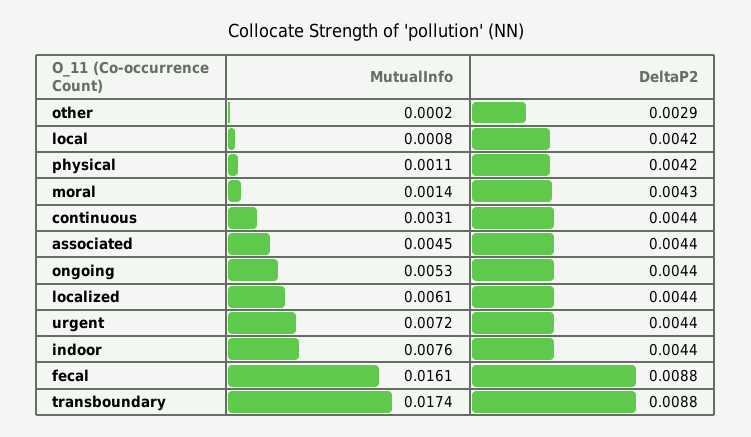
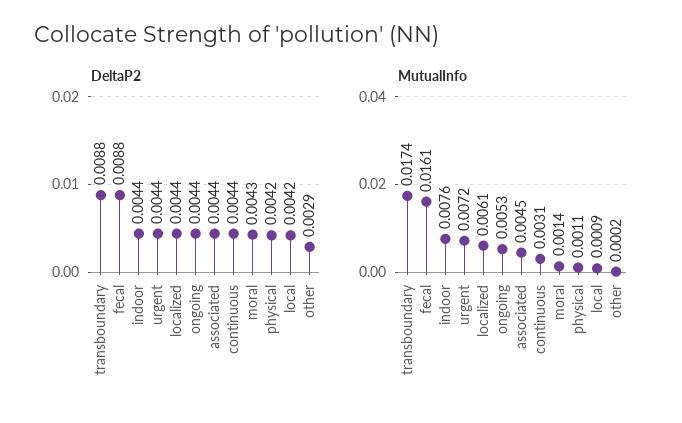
  {
    "MutualInfo": {
      "other": 0.0002,
-     "local": 0.0008,
+     "local": 0.0009,
      "physical": 0.0011,
      "moral": 0.0014,
      "continuous": 0.0031,
      "associated": 0.0045,
      "ongoing": 0.0053,
      "localized": 0.0061,
      "urgent": 0.0072,
      "indoor": 0.0076,
      "fecal": 0.0161,
      "transboundary": 0.0174
    },
    "DeltaP2": {
      "other": 0.0029,
      "local": 0.0042,
      "physical": 0.0042,
      "moral": 0.0043,
      "continuous": 0.0044,
      "associated": 0.0044,
      "ongoing": 0.0044,
      "localized": 0.0044,
      "urgent": 0.0044,
      "indoor": 0.0044,
      "fecal": 0.0088,
      "transboundary": 0.0088
    }
  }

